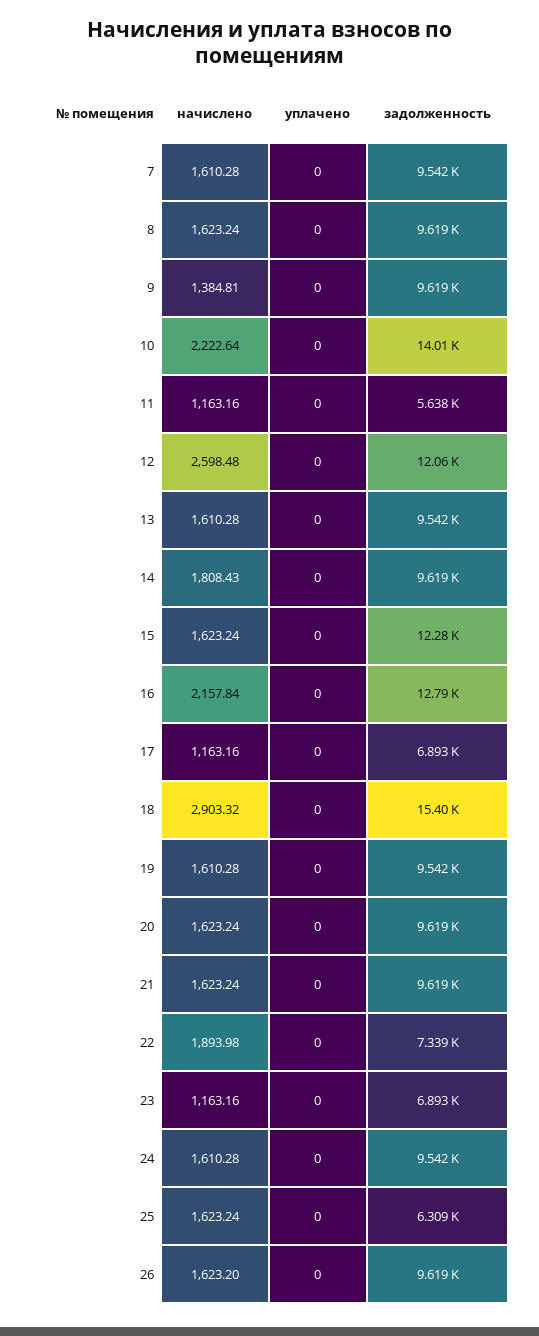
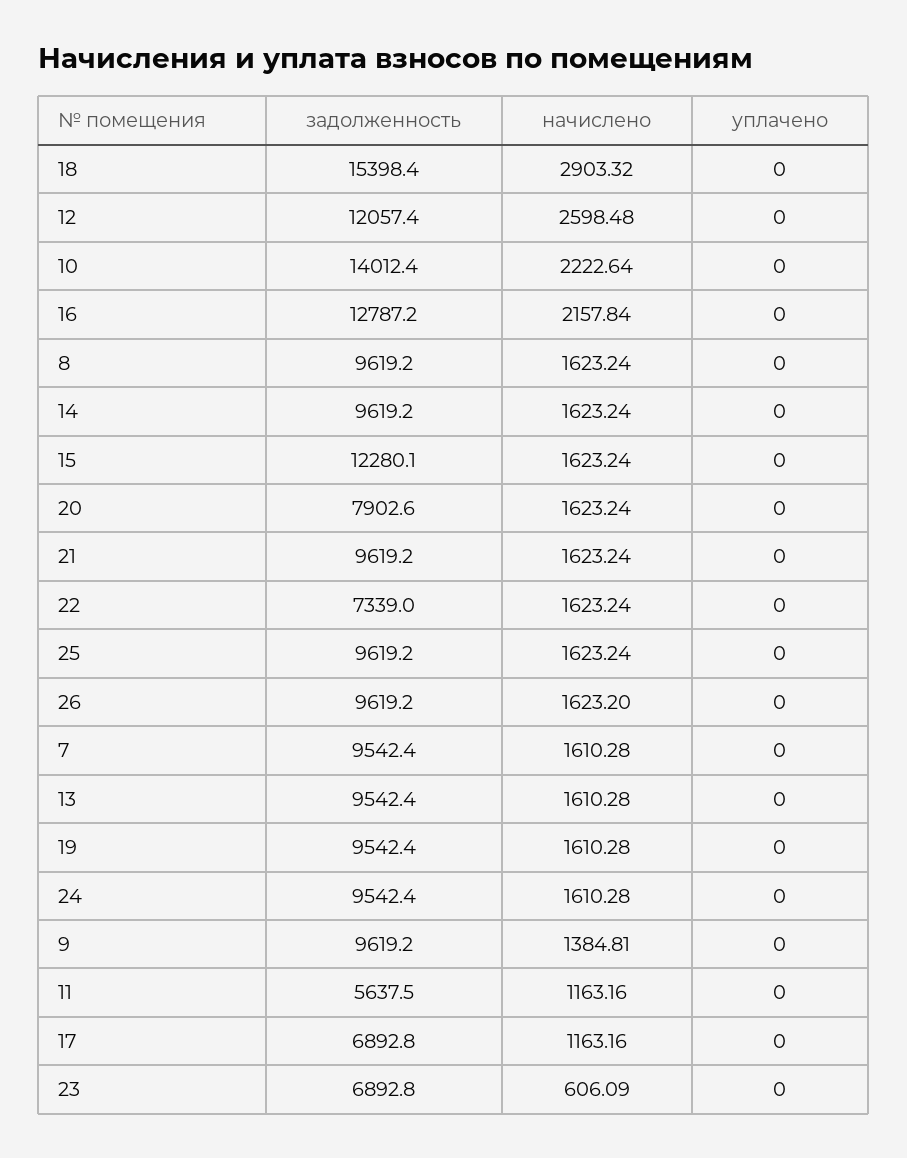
  {
    "начислено": {
      "7": 1610.28,
      "8": 1623.24,
      "9": 1384.81,
      "10": 2222.64,
      "11": 1163.16,
      "12": 2598.48,
      "13": 1610.28,
-     "14": 1808.43,
+     "14": 1623.24,
      "15": 1623.24,
      "16": 2157.84,
      "17": 1163.16,
      "18": 2903.32,
      "19": 1610.28,
      "20": 1623.24,
      "21": 1623.24,
-     "22": 1893.98,
+     "22": 1623.24,
-     "23": 1163.16,
+     "23": 606.09,
      "24": 1610.28,
      "25": 1623.24,
      "26": 1623.2
    },
    "уплачено": {
      "7": 0,
      "8": 0,
      "9": 0,
      "10": 0,
      "11": 0,
      "12": 0,
      "13": 0,
      "14": 0,
      "15": 0,
      "16": 0,
      "17": 0,
      "18": 0,
      "19": 0,
      "20": 0,
      "21": 0,
      "22": 0,
      "23": 0,
      "24": 0,
      "25": 0,
      "26": 0
    },
    "задолженность": {
      "7": 9542.4,
      "8": 9619.2,
      "9": 9619.2,
      "10": 14012.4,
      "11": 5637.5,
      "12": 12057.4,
      "13": 9542.4,
      "14": 9619.2,
      "15": 12280.1,
      "16": 12787.2,
      "17": 6892.8,
      "18": 15398.4,
      "19": 9542.4,
-     "20": 9619,
+     "20": 7902.6,
      "21": 9619.2,
      "22": 7339,
      "23": 6892.8,
      "24": 9542.4,
-     "25": 6309,
+     "25": 9619.2,
      "26": 9619.2
    }
  }

